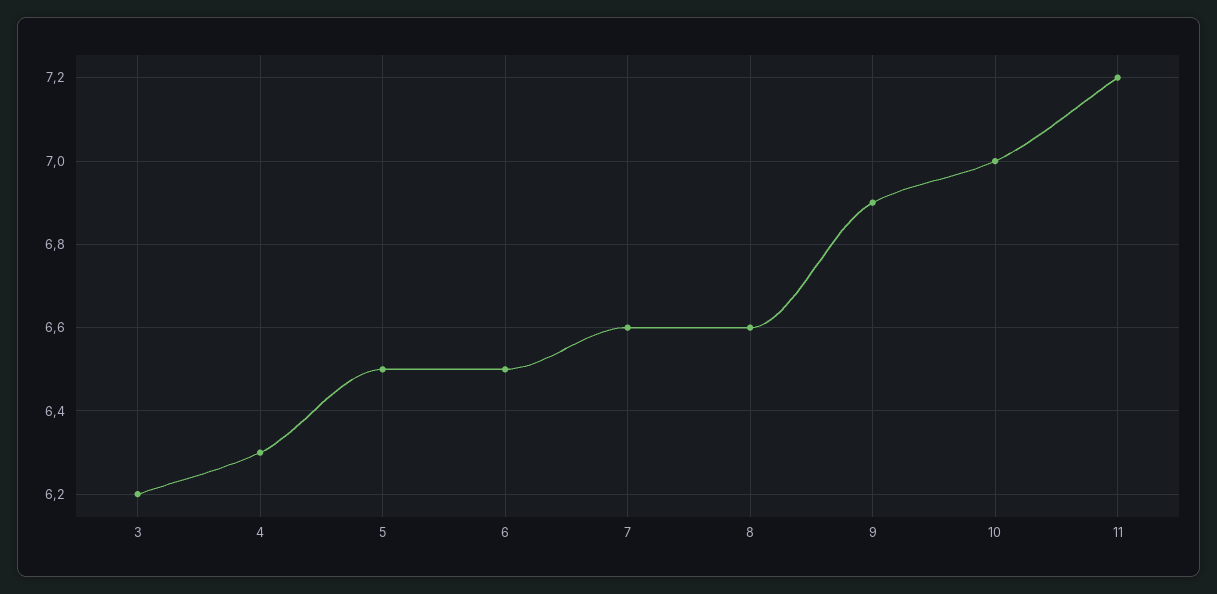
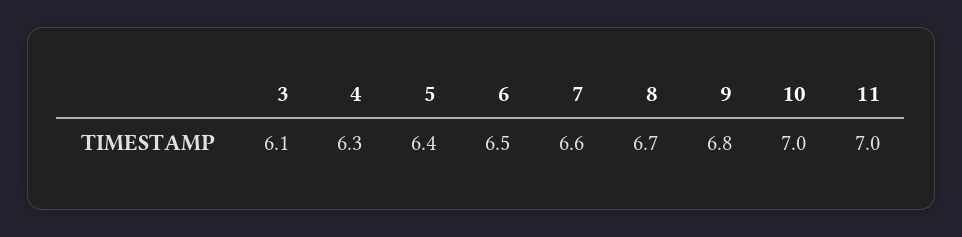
  {
-   "3": 6.2,
+   "3": 6.1,
    "4": 6.3,
-   "5": 6.5,
+   "5": 6.4,
    "6": 6.5,
    "7": 6.6,
-   "8": 6.6,
+   "8": 6.7,
-   "9": 6.9,
+   "9": 6.8,
    "10": 7,
-   "11": 7.2
+   "11": 7
  }

